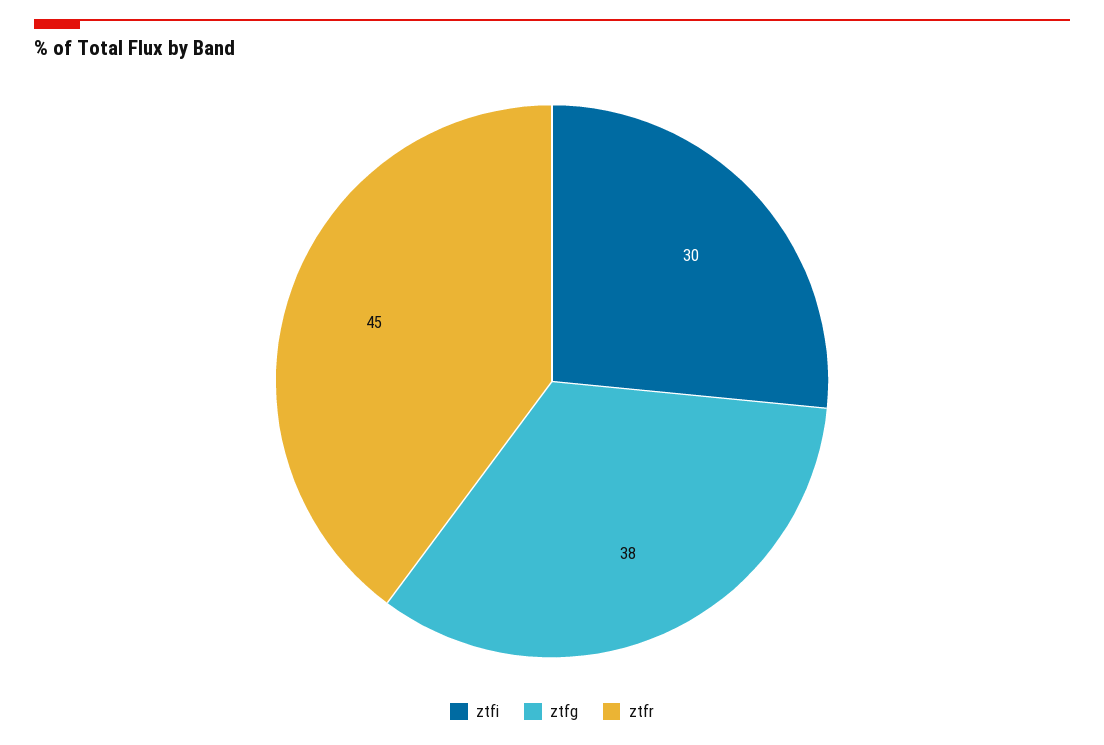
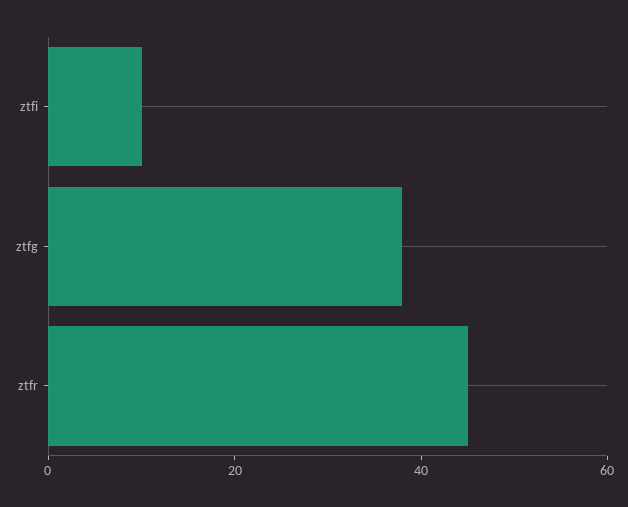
  {
-   "ztfi": 30,
+   "ztfi": 10,
    "ztfg": 38,
    "ztfr": 45
  }

